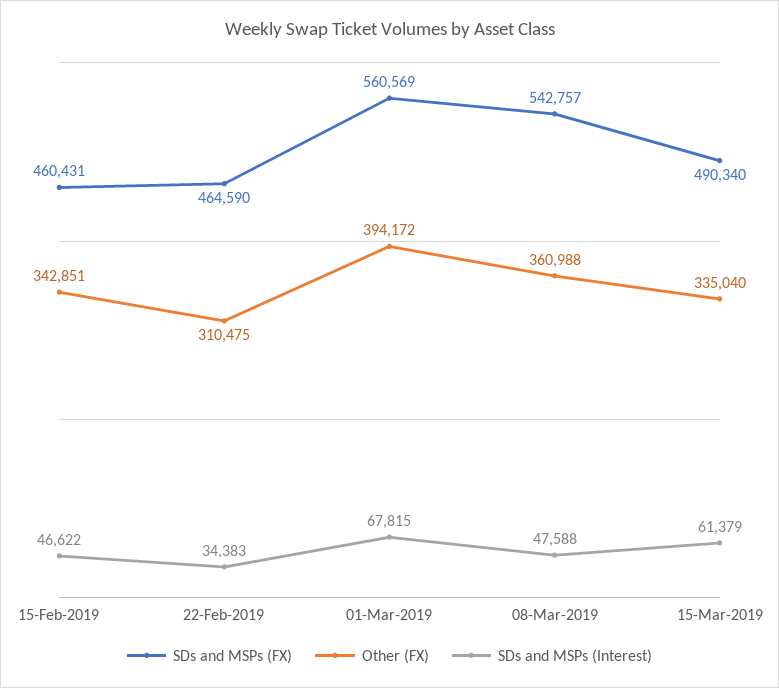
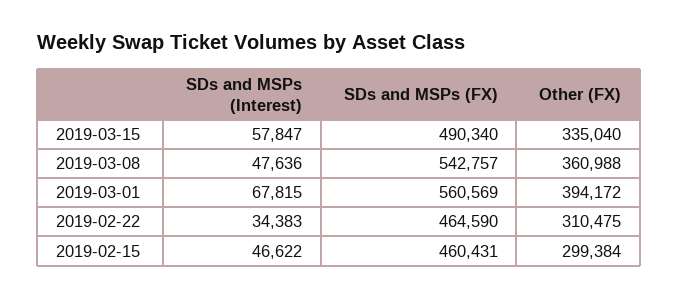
  {
    "SDs and MSPs (FX)": {
      "15-Feb-2019": 460431,
      "22-Feb-2019": 464590,
      "01-Mar-2019": 560569,
      "08-Mar-2019": 542757,
      "15-Mar-2019": 490340
    },
    "Other (FX)": {
-     "15-Feb-2019": 342851,
+     "15-Feb-2019": 299384,
      "22-Feb-2019": 310475,
      "01-Mar-2019": 394172,
      "08-Mar-2019": 360988,
      "15-Mar-2019": 335040
    },
    "SDs and MSPs (Interest)": {
      "15-Feb-2019": 46622,
      "22-Feb-2019": 34383,
      "01-Mar-2019": 67815,
-     "08-Mar-2019": 47588,
+     "08-Mar-2019": 47636,
-     "15-Mar-2019": 61379
+     "15-Mar-2019": 57847
    }
  }

